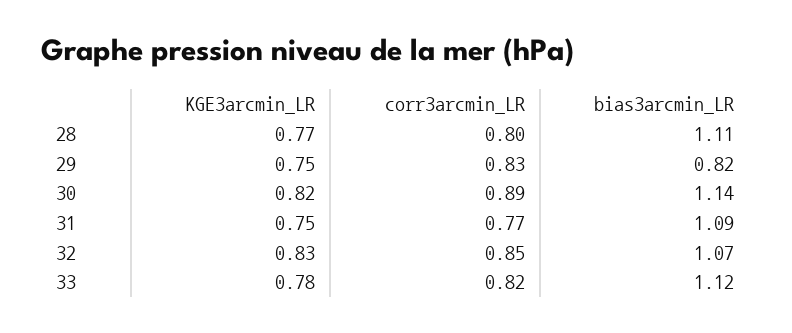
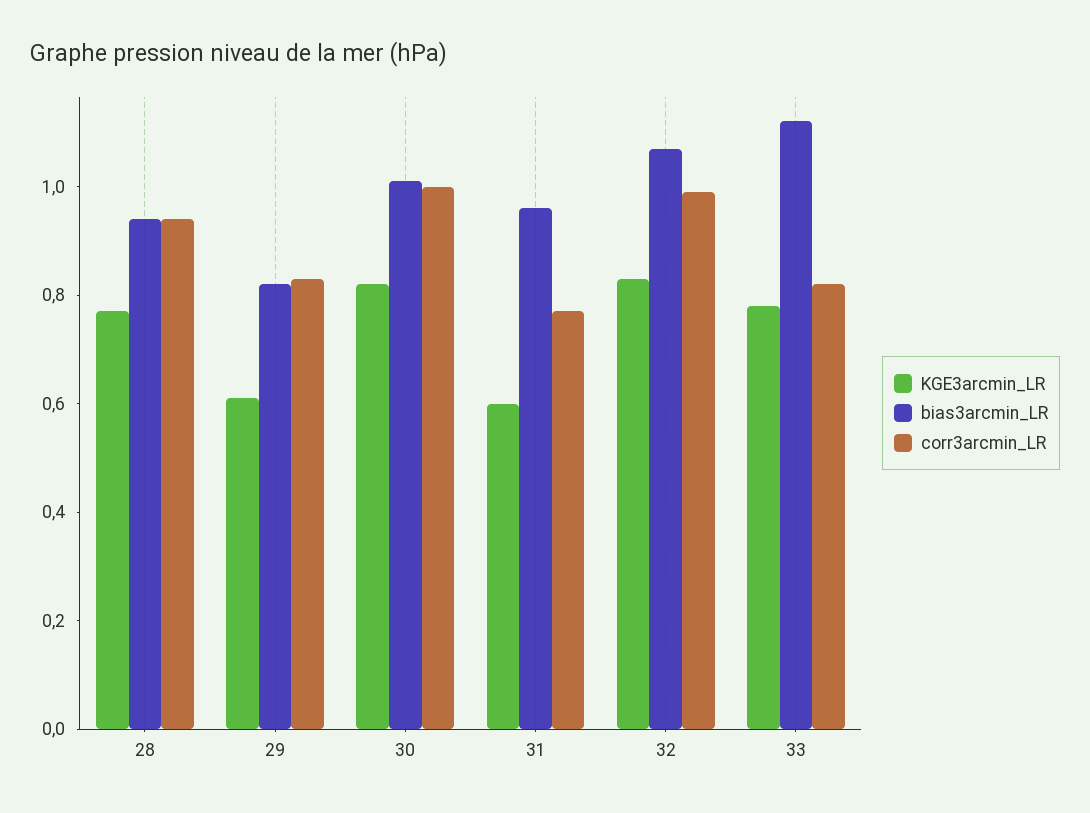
  {
    "KGE3arcmin_LR": {
      "28": 0.77,
-     "29": 0.75,
+     "29": 0.6,
      "30": 0.82,
-     "31": 0.75,
+     "31": 0.6,
      "32": 0.83,
      "33": 0.78
    },
    "corr3arcmin_LR": {
-     "28": 0.8,
+     "28": 0.95,
      "29": 0.83,
-     "30": 0.89,
+     "30": 1,
      "31": 0.77,
-     "32": 0.85,
+     "32": 1,
      "33": 0.82
    },
    "bias3arcmin_LR": {
-     "28": 1.11,
+     "28": 0.95,
      "29": 0.82,
-     "30": 1.14,
+     "30": 1,
-     "31": 1.09,
+     "31": 0.95,
      "32": 1.07,
      "33": 1.12
    }
  }

